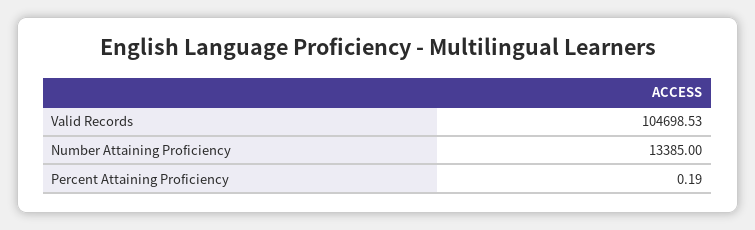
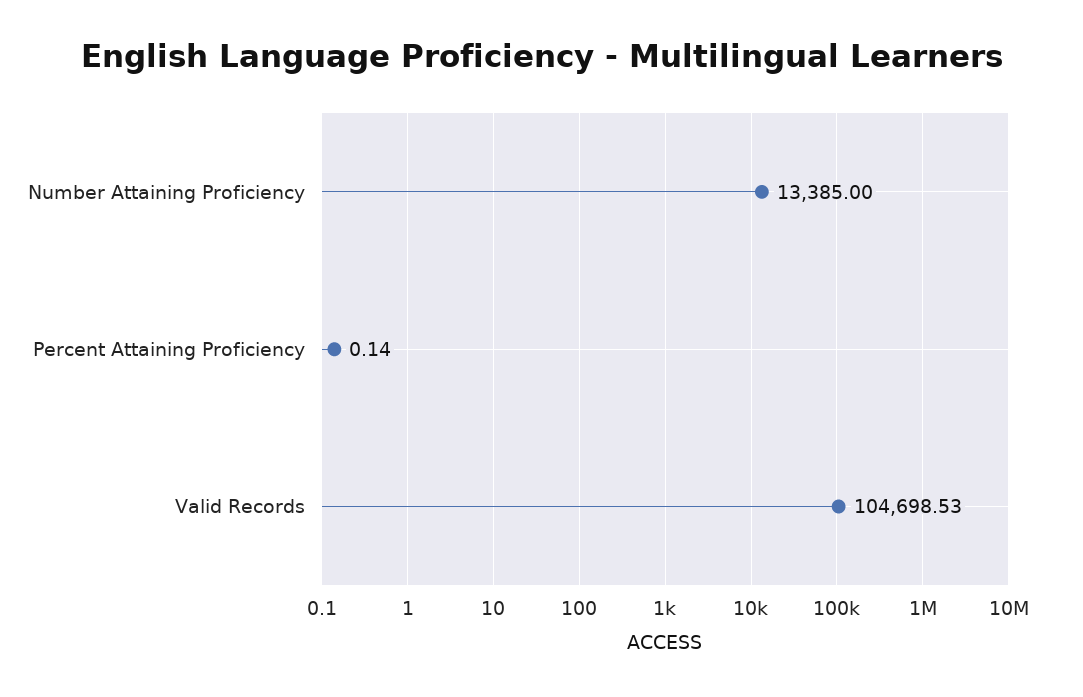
  {
    "Valid Records": 104698.53,
    "Number Attaining Proficiency": 13385,
-   "Percent Attaining Proficiency": 0.19
+   "Percent Attaining Proficiency": 0.14
  }

